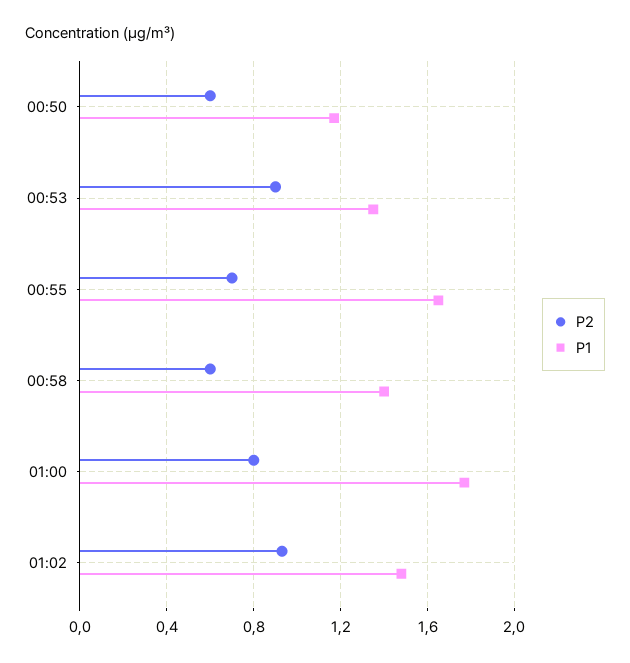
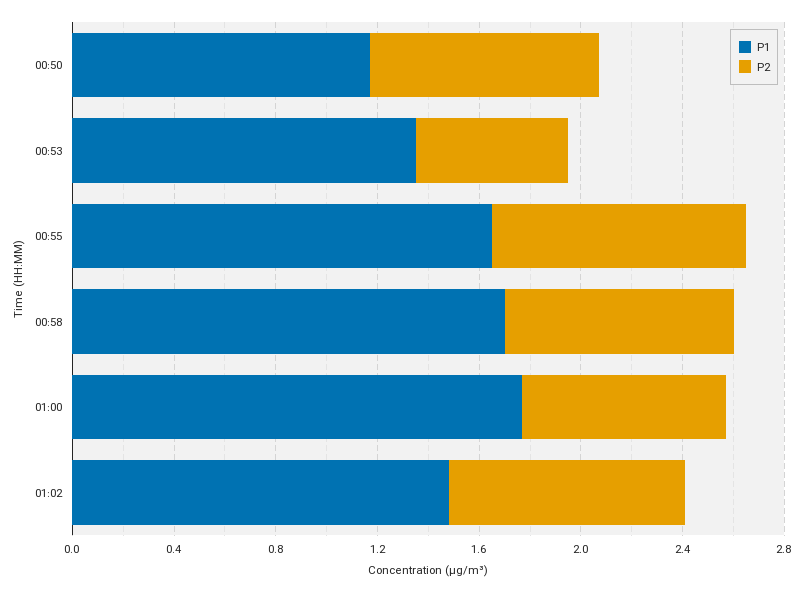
  {
    "P2": {
-     "00:50": 0.6,
+     "00:50": 0.9,
-     "00:53": 0.9,
+     "00:53": 0.6,
-     "00:55": 0.7,
+     "00:55": 1,
-     "00:58": 0.6,
+     "00:58": 0.9,
      "01:00": 0.8,
      "01:02": 0.95
    },
    "P1": {
      "00:50": 1.15,
      "00:53": 1.35,
      "00:55": 1.65,
-     "00:58": 1.4,
+     "00:58": 1.7,
      "01:00": 1.75,
      "01:02": 1.5
    }
  }

